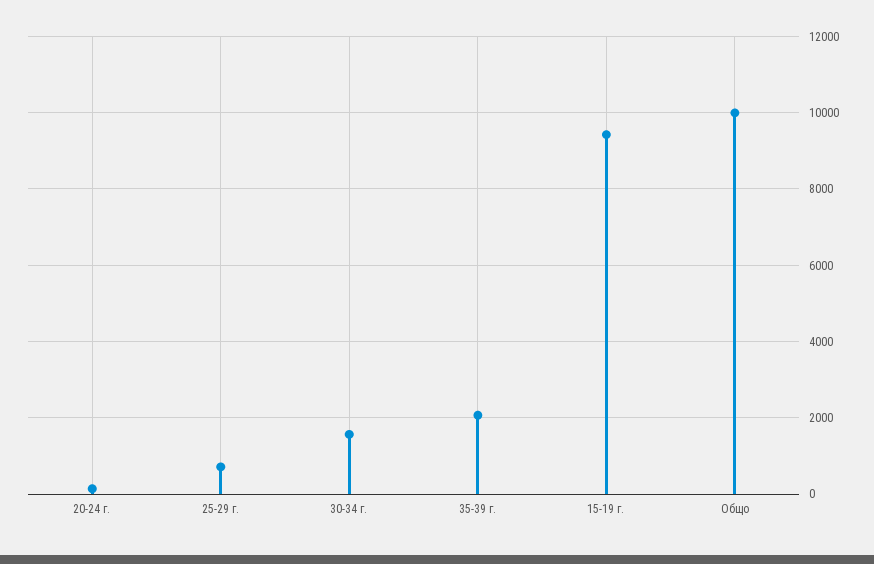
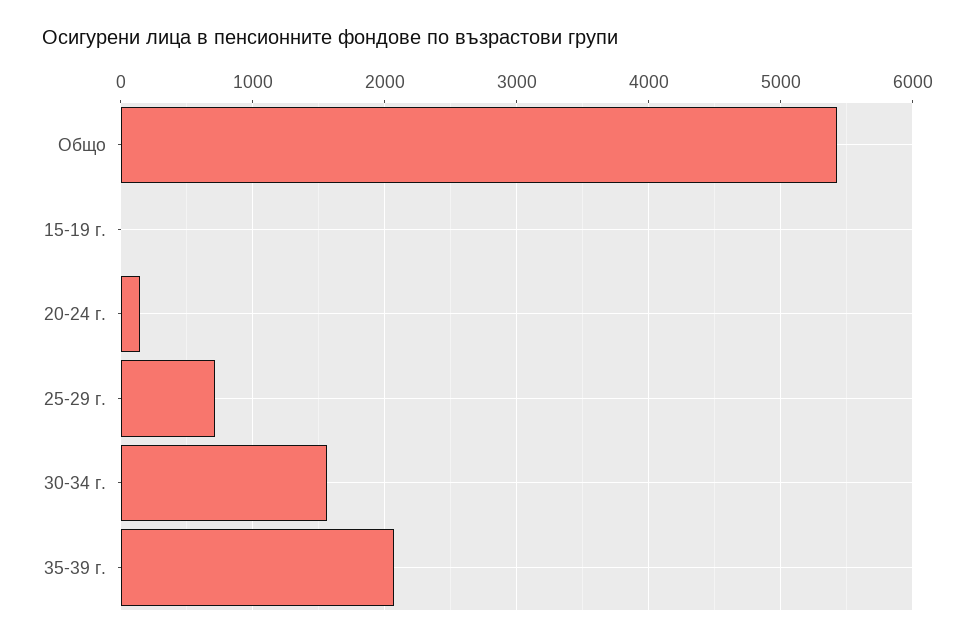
  {
    "20-24 г.": 100,
    "25-29 г.": 700,
    "30-34 г.": 1600,
    "35-39 г.": 2100,
-   "15-19 г.": 9400,
+   "15-19 г.": 0,
-   "Общо": 10000
+   "Общо": 5400
  }

